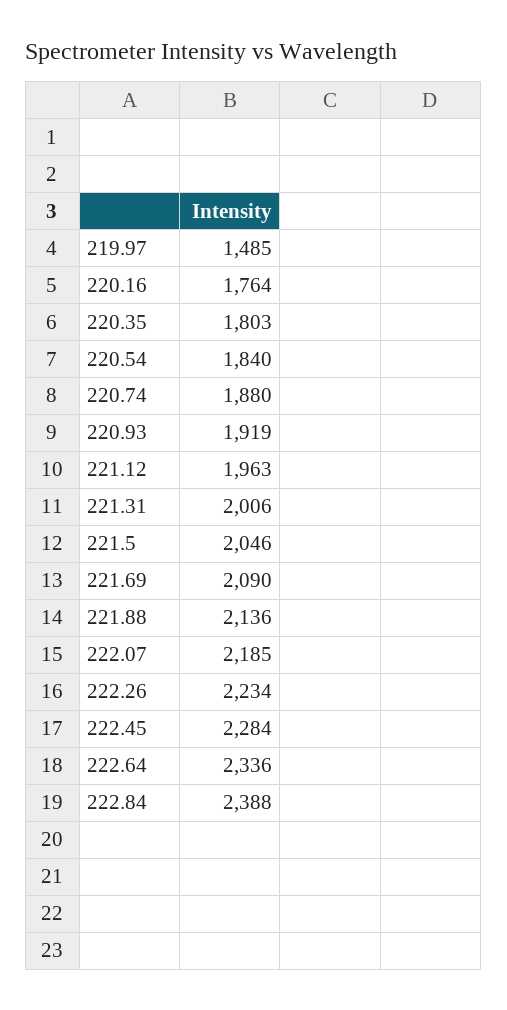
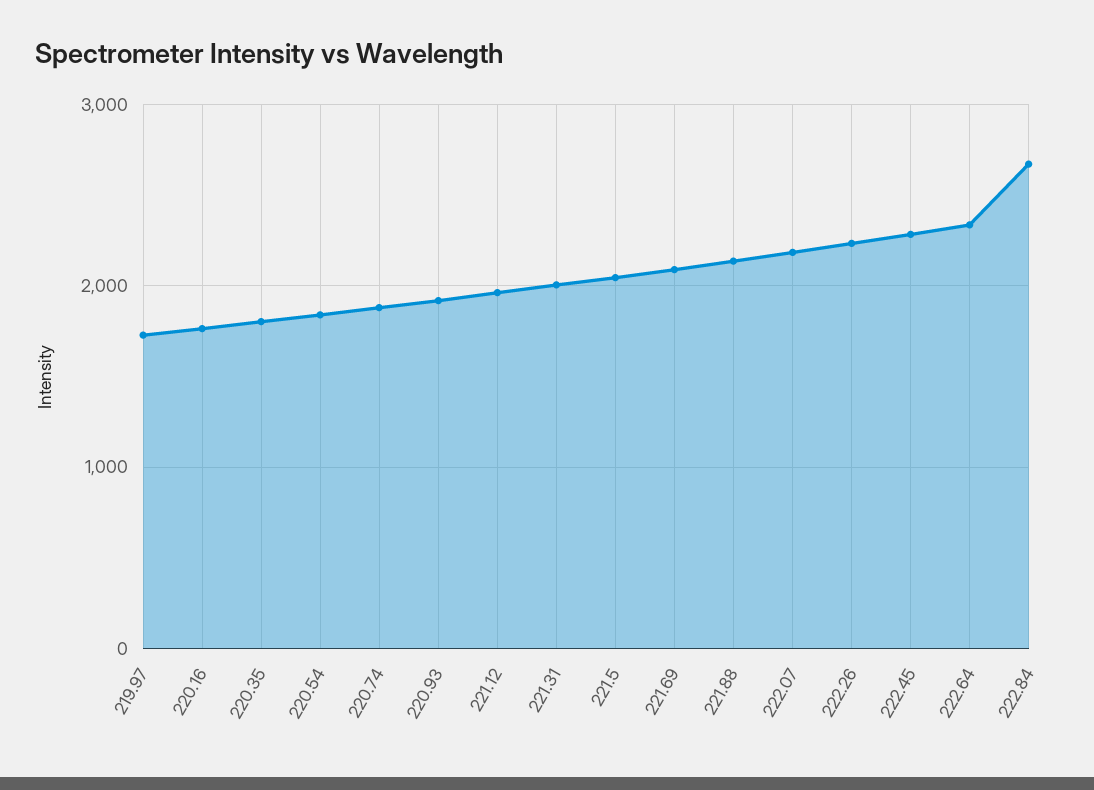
  {
-   "219.97": 1485,
+   "219.97": 1700,
    "220.16": 1764,
    "220.35": 1803,
    "220.54": 1840,
    "220.74": 1880,
    "220.93": 1919,
    "221.12": 1963,
    "221.31": 2006,
    "221.5": 2046,
    "221.69": 2090,
    "221.88": 2136,
    "222.07": 2185,
    "222.26": 2234,
    "222.45": 2284,
    "222.64": 2336,
-   "222.84": 2388
+   "222.84": 2700
  }

